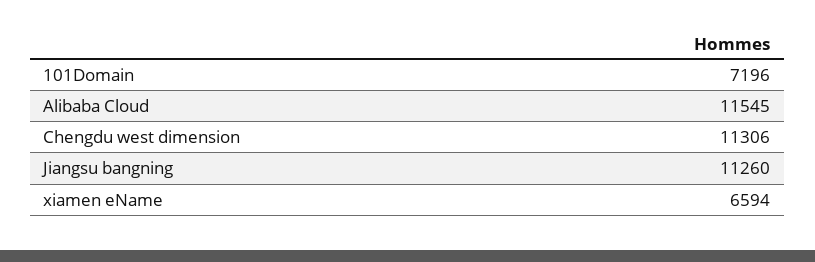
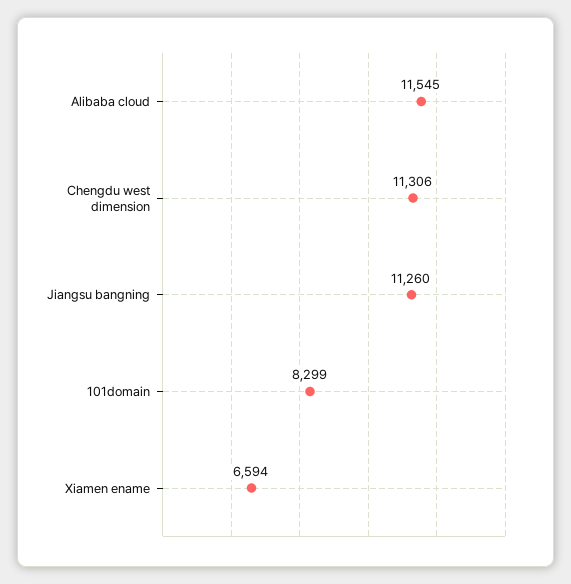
  {
-   "101Domain": 7196,
+   "101Domain": 8299,
    "Alibaba Cloud": 11545,
    "Chengdu west dimension": 11306,
    "Jiangsu bangning": 11260,
    "xiamen eName": 6594
  }

